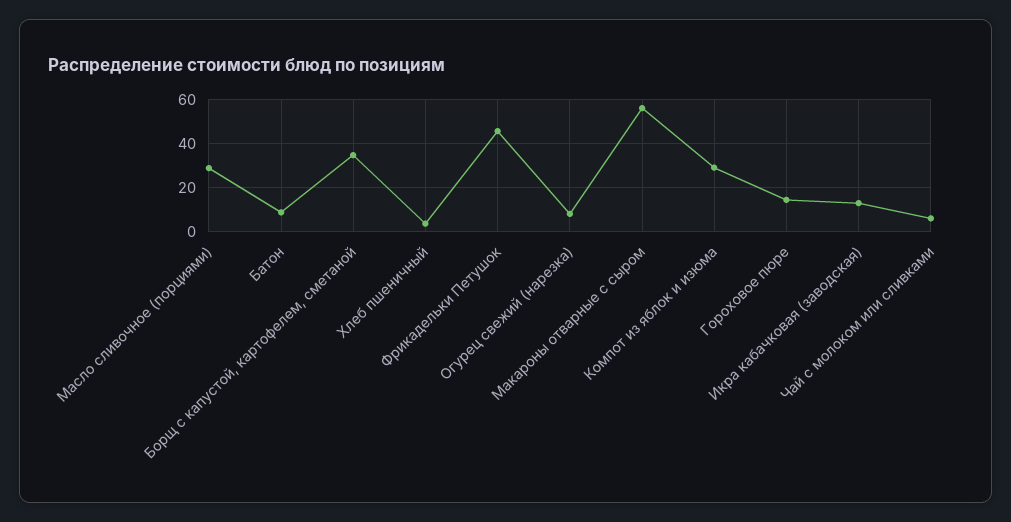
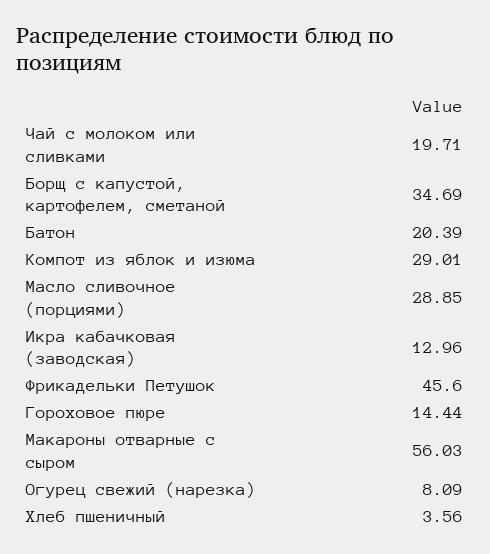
  {
    "Масло сливочное (порциями)": 28.85,
-   "Батон": 10,
+   "Батон": 20.39,
    "Борщ с капустой, картофелем, сметаной": 34.69,
    "Хлеб пшеничный": 3.56,
    "Фрикадельки Петушок": 45.6,
    "Огурец свежий (нарезка)": 8.09,
    "Макароны отварные с сыром": 56.03,
    "Компот из яблок и изюма": 29.01,
    "Гороховое пюре": 14.44,
    "Икра кабачковая (заводская)": 12.96,
-   "Чай с молоком или сливками": 5
+   "Чай с молоком или сливками": 19.71
  }

